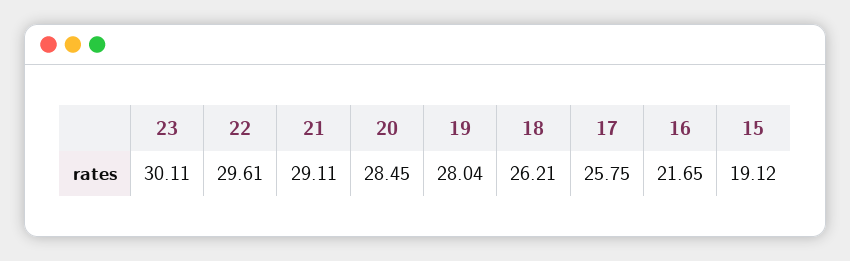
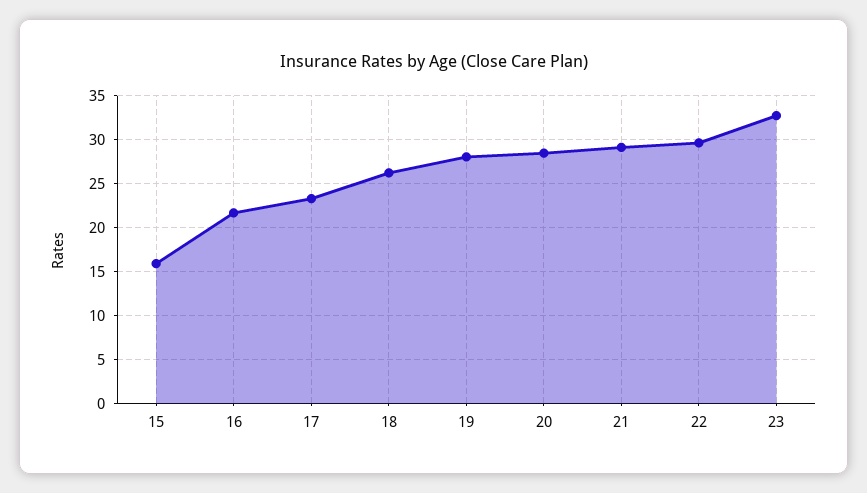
  {
-   "23": 30.11,
+   "23": 33,
    "22": 29.61,
    "21": 29.11,
    "20": 28.45,
    "19": 28.04,
    "18": 26.21,
-   "17": 25.75,
+   "17": 23,
    "16": 21.65,
-   "15": 19.12
+   "15": 16
  }

